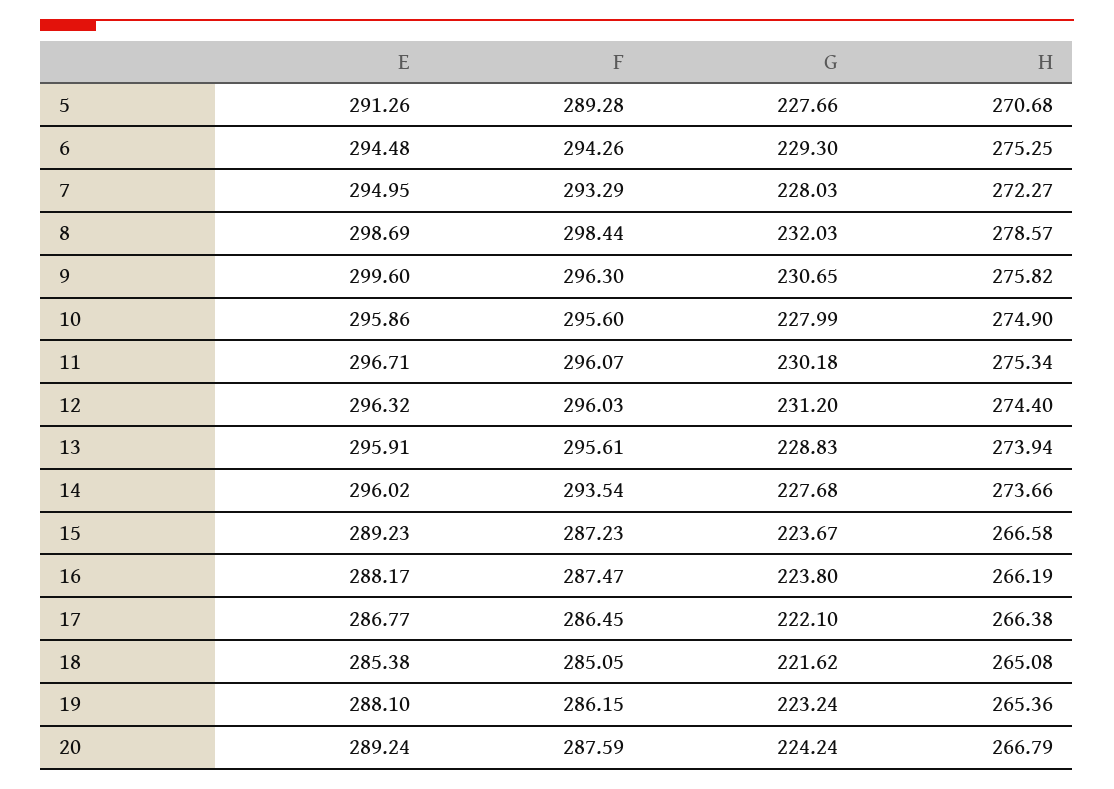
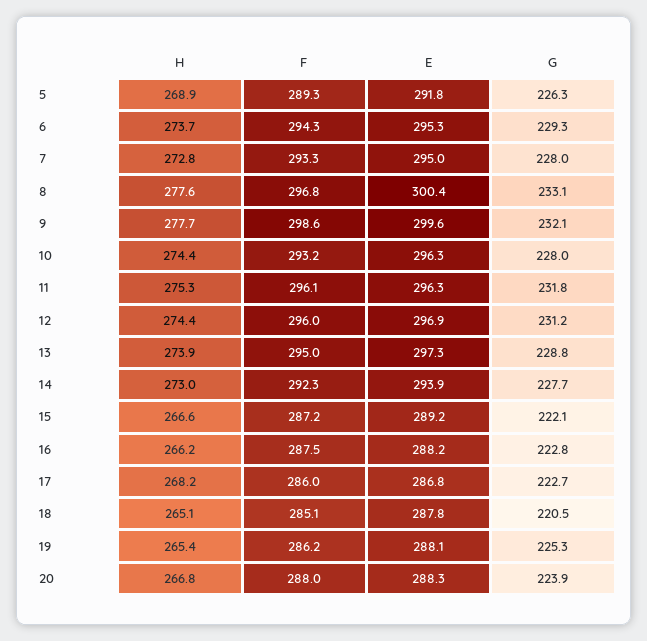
  {
    "E": {
-     "5": 291.26,
+     "5": 291.8,
-     "6": 294.48,
+     "6": 295.3,
      "7": 294.95,
-     "8": 298.69,
+     "8": 300.4,
      "9": 299.6,
-     "10": 295.86,
+     "10": 296.3,
-     "11": 296.71,
+     "11": 296.3,
-     "12": 296.32,
+     "12": 296.9,
-     "13": 295.91,
+     "13": 297.3,
-     "14": 296.02,
+     "14": 293.9,
      "15": 289.23,
      "16": 288.17,
      "17": 286.77,
-     "18": 285.38,
+     "18": 287.8,
      "19": 288.1,
-     "20": 289.24
+     "20": 288.3
    },
    "F": {
      "5": 289.28,
      "6": 294.26,
      "7": 293.29,
-     "8": 298.44,
+     "8": 296.8,
-     "9": 296.3,
+     "9": 298.6,
-     "10": 295.6,
+     "10": 293.2,
      "11": 296.07,
      "12": 296.03,
-     "13": 295.61,
+     "13": 295,
-     "14": 293.54,
+     "14": 292.3,
      "15": 287.23,
      "16": 287.47,
-     "17": 286.45,
+     "17": 286,
      "18": 285.05,
      "19": 286.15,
-     "20": 287.59
+     "20": 288
    },
    "G": {
-     "5": 227.66,
+     "5": 226.3,
      "6": 229.3,
      "7": 228.03,
-     "8": 232.03,
+     "8": 233.1,
-     "9": 230.65,
+     "9": 232.1,
      "10": 227.99,
-     "11": 230.18,
+     "11": 231.8,
      "12": 231.2,
      "13": 228.83,
      "14": 227.68,
-     "15": 223.67,
+     "15": 222.1,
-     "16": 223.8,
+     "16": 222.8,
-     "17": 222.1,
+     "17": 222.7,
-     "18": 221.62,
+     "18": 220.5,
-     "19": 223.24,
+     "19": 225.3,
-     "20": 224.24
+     "20": 223.9
    },
    "H": {
-     "5": 270.68,
+     "5": 268.9,
-     "6": 275.25,
+     "6": 273.7,
-     "7": 272.27,
+     "7": 272.8,
-     "8": 278.57,
+     "8": 277.6,
-     "9": 275.82,
+     "9": 277.7,
-     "10": 274.9,
+     "10": 274.4,
      "11": 275.34,
      "12": 274.4,
      "13": 273.94,
-     "14": 273.66,
+     "14": 273,
      "15": 266.58,
      "16": 266.19,
-     "17": 266.38,
+     "17": 268.2,
      "18": 265.08,
      "19": 265.36,
      "20": 266.79
    }
  }

